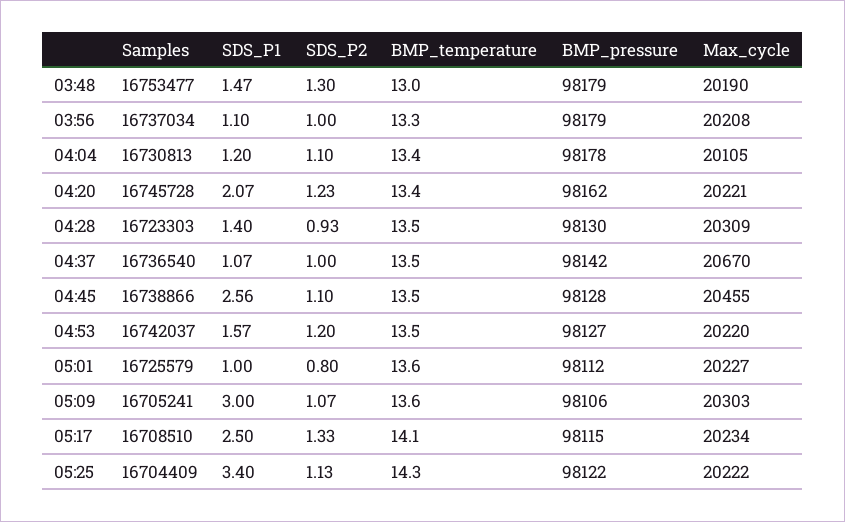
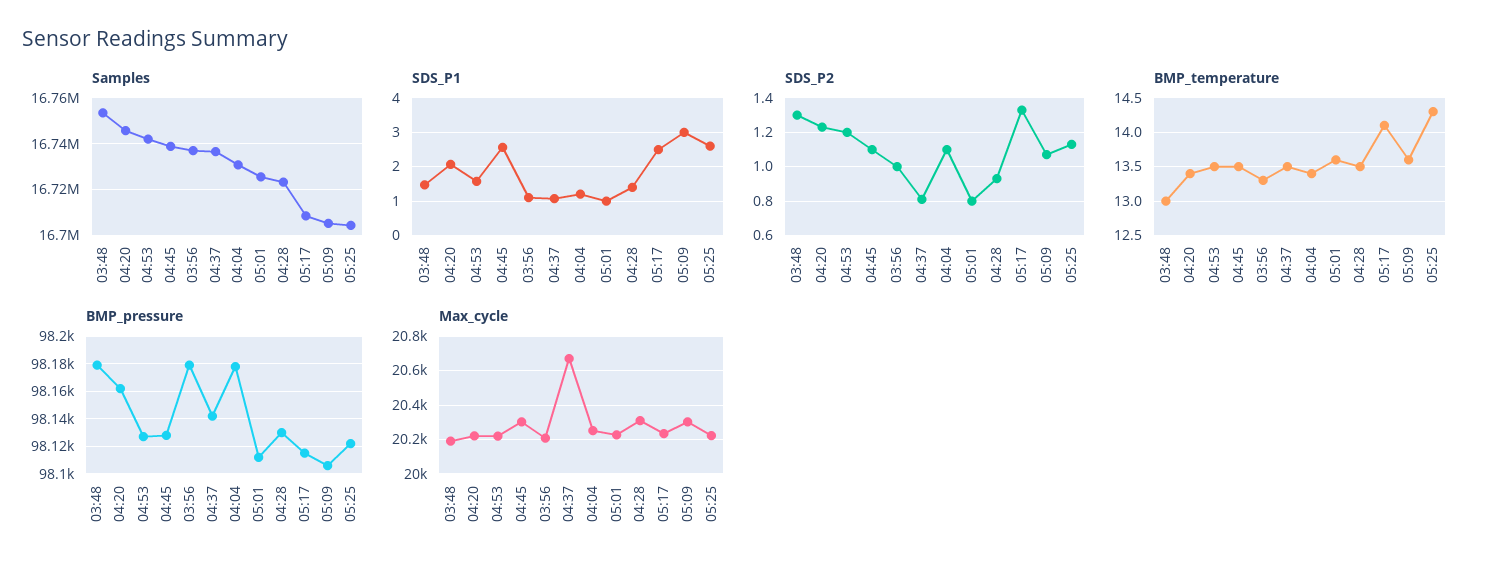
  {
    "Samples": {
      "03:48": 16753477,
      "03:56": 16737034,
      "04:04": 16730813,
      "04:20": 16745728,
      "04:28": 16723303,
      "04:37": 16736540,
      "04:45": 16738866,
      "04:53": 16742037,
      "05:01": 16725579,
      "05:09": 16705241,
      "05:17": 16708510,
      "05:25": 16704409
    },
    "SDS_P1": {
      "03:48": 1.47,
      "03:56": 1.1,
      "04:04": 1.2,
      "04:20": 2.07,
      "04:28": 1.4,
      "04:37": 1.07,
      "04:45": 2.56,
      "04:53": 1.57,
      "05:01": 1,
      "05:09": 3,
      "05:17": 2.5,
-     "05:25": 3.4
+     "05:25": 2.6
    },
    "SDS_P2": {
      "03:48": 1.3,
      "03:56": 1,
      "04:04": 1.1,
      "04:20": 1.23,
      "04:28": 0.93,
-     "04:37": 1,
+     "04:37": 0.8,
      "04:45": 1.1,
      "04:53": 1.2,
      "05:01": 0.8,
      "05:09": 1.07,
      "05:17": 1.33,
      "05:25": 1.13
    },
    "BMP_temperature": {
      "03:48": 13,
      "03:56": 13.3,
      "04:04": 13.4,
      "04:20": 13.4,
      "04:28": 13.5,
      "04:37": 13.5,
      "04:45": 13.5,
      "04:53": 13.5,
      "05:01": 13.6,
      "05:09": 13.6,
      "05:17": 14.1,
      "05:25": 14.3
    },
    "BMP_pressure": {
      "03:48": 98179,
      "03:56": 98179,
      "04:04": 98178,
      "04:20": 98162,
      "04:28": 98130,
      "04:37": 98142,
      "04:45": 98128,
      "04:53": 98127,
      "05:01": 98112,
      "05:09": 98106,
      "05:17": 98115,
      "05:25": 98122
    },
    "Max_cycle": {
      "03:48": 20190,
      "03:56": 20208,
-     "04:04": 20105,
+     "04:04": 20250,
      "04:20": 20221,
      "04:28": 20309,
      "04:37": 20670,
-     "04:45": 20455,
+     "04:45": 20300,
      "04:53": 20220,
      "05:01": 20227,
      "05:09": 20303,
      "05:17": 20234,
      "05:25": 20222
    }
  }

